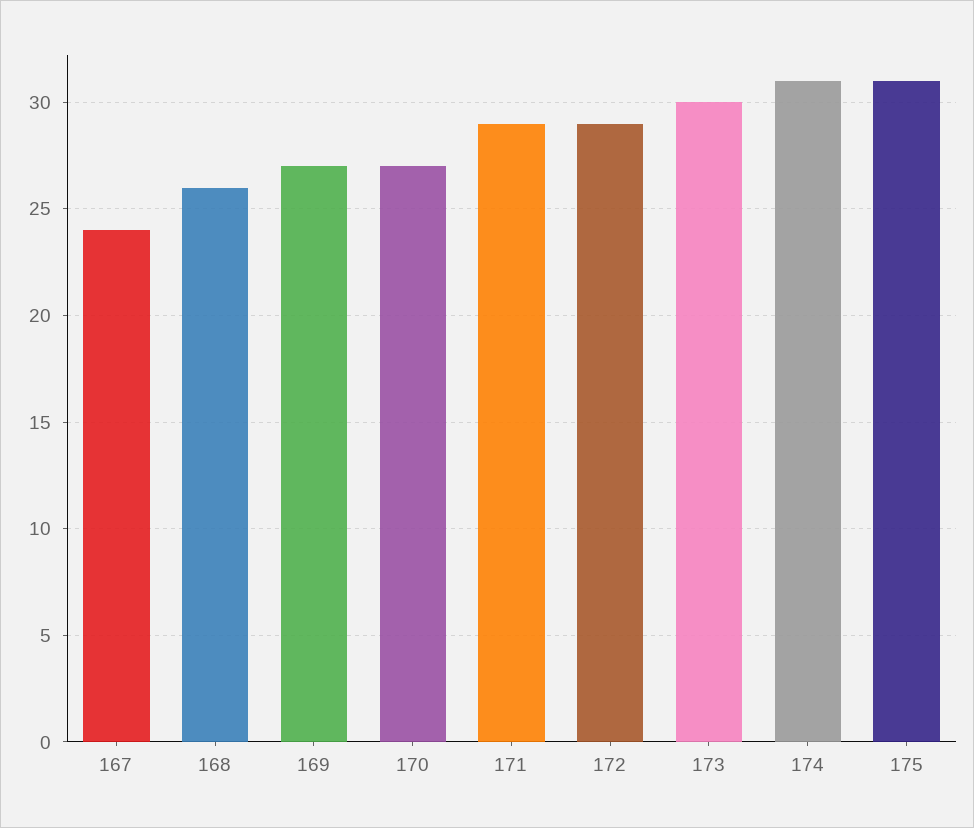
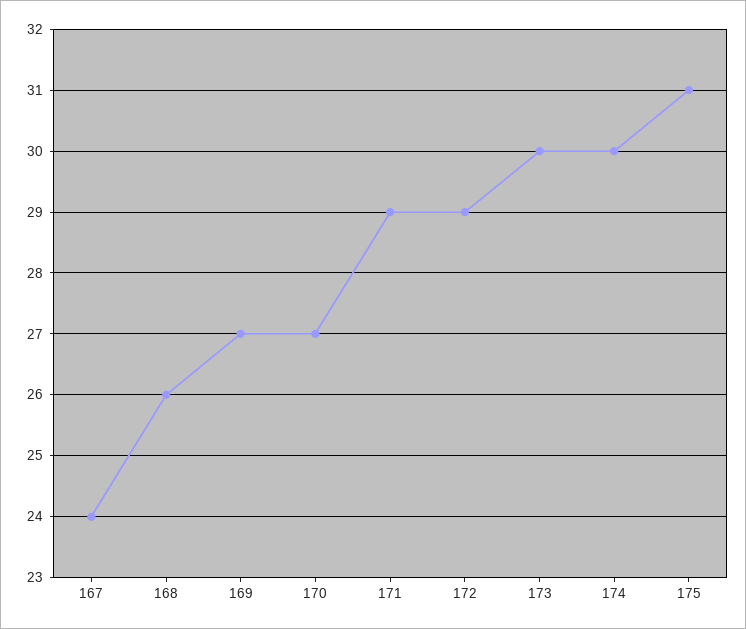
  {
    "167": 24,
    "168": 26,
    "169": 27,
    "170": 27,
    "171": 29,
    "172": 29,
    "173": 30,
-   "174": 31,
+   "174": 30,
    "175": 31
  }

